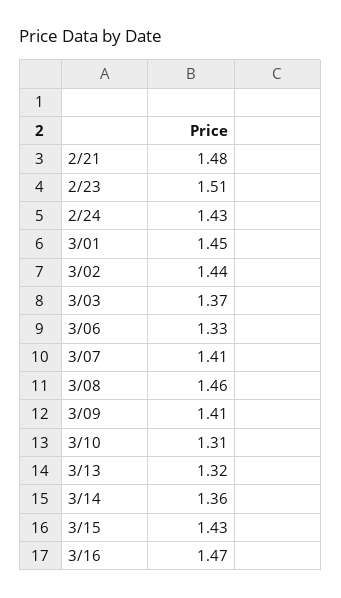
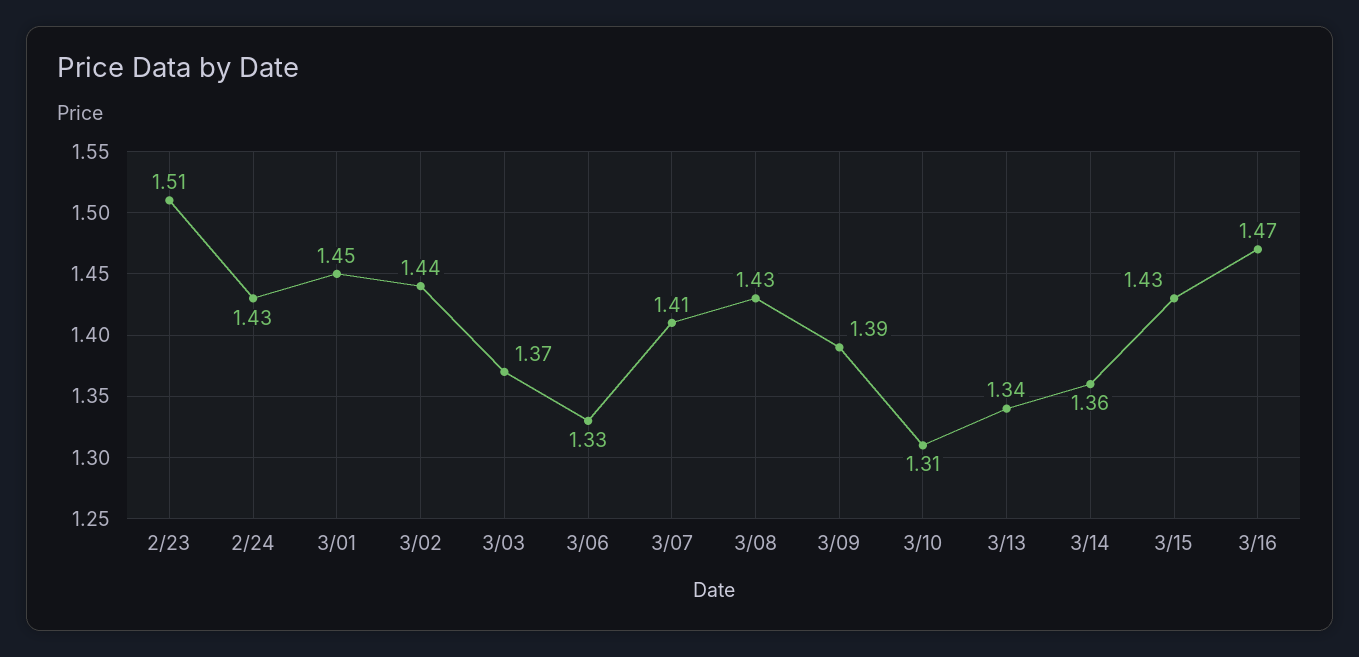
  {
-   "2/21": 1.48,
    "2/23": 1.51,
    "2/24": 1.43,
    "3/01": 1.45,
    "3/02": 1.44,
    "3/03": 1.37,
    "3/06": 1.33,
    "3/07": 1.41,
-   "3/08": 1.46,
+   "3/08": 1.43,
-   "3/09": 1.41,
+   "3/09": 1.39,
    "3/10": 1.31,
-   "3/13": 1.32,
+   "3/13": 1.34,
    "3/14": 1.36,
    "3/15": 1.43,
    "3/16": 1.47
  }

